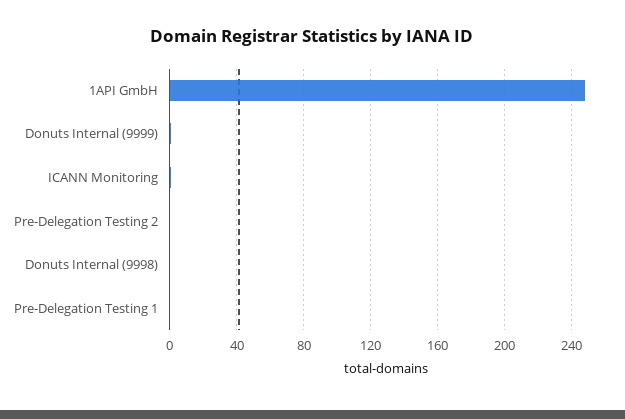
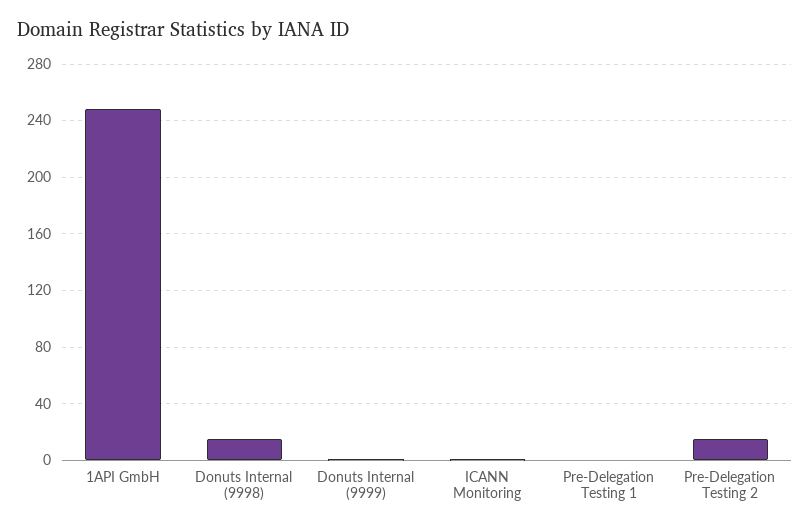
  {
    "1API GmbH": 250,
    "Donuts Internal (9999)": 0,
    "ICANN Monitoring": 0,
-   "Pre-Delegation Testing 2": 0,
+   "Pre-Delegation Testing 2": 15,
-   "Donuts Internal (9998)": 0,
+   "Donuts Internal (9998)": 15,
    "Pre-Delegation Testing 1": 0
  }

